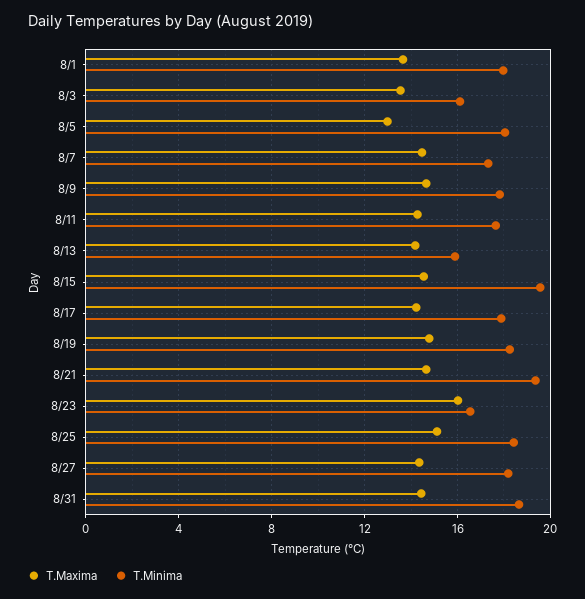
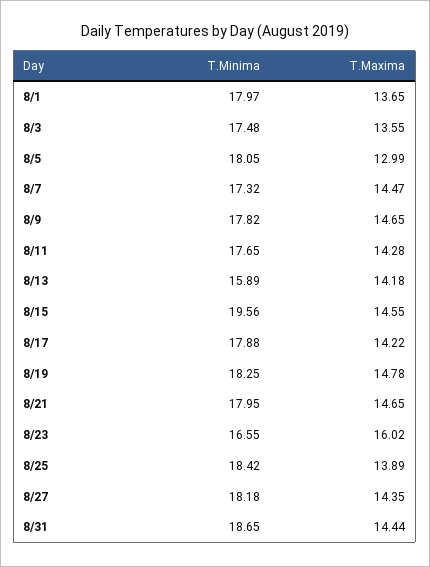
  {
    "T.Maxima": {
      "8/1": 13.65,
      "8/3": 13.55,
      "8/5": 12.99,
      "8/7": 14.47,
      "8/9": 14.65,
      "8/11": 14.28,
      "8/13": 14.18,
      "8/15": 14.55,
      "8/17": 14.22,
      "8/19": 14.78,
      "8/21": 14.65,
      "8/23": 16.02,
-     "8/25": 15,
+     "8/25": 13.89,
      "8/27": 14.35,
      "8/31": 14.44
    },
    "T.Minima": {
      "8/1": 17.97,
-     "8/3": 16,
+     "8/3": 17.48,
      "8/5": 18.05,
      "8/7": 17.32,
      "8/9": 17.82,
      "8/11": 17.65,
      "8/13": 15.89,
      "8/15": 19.56,
      "8/17": 17.88,
      "8/19": 18.25,
-     "8/21": 19.5,
+     "8/21": 17.95,
      "8/23": 16.55,
      "8/25": 18.42,
      "8/27": 18.18,
      "8/31": 18.65
    }
  }

